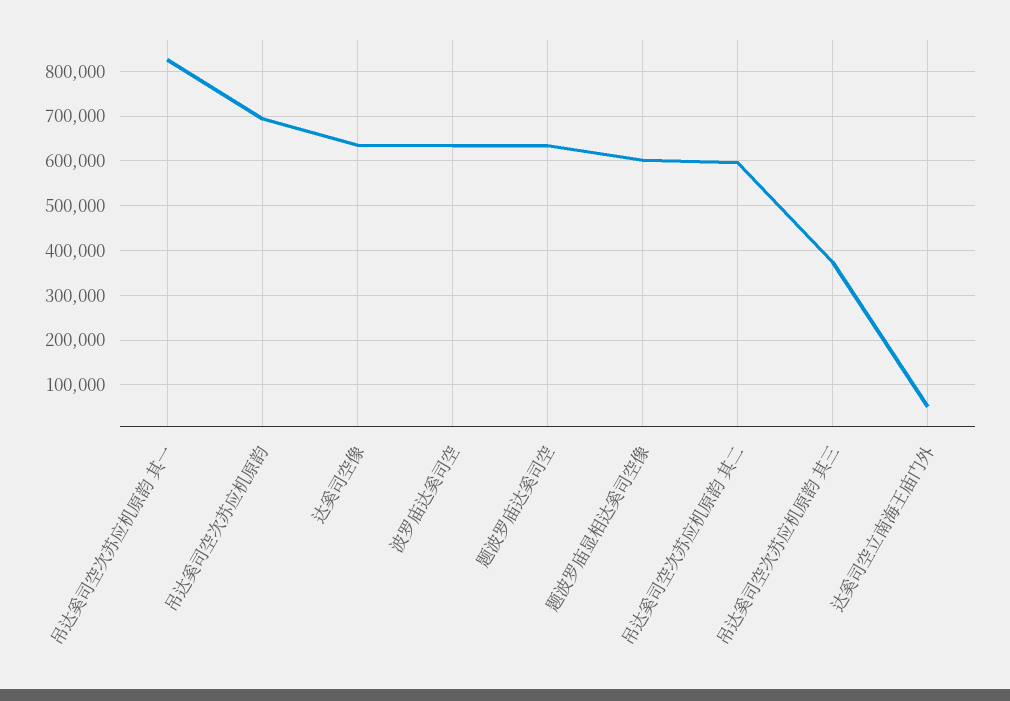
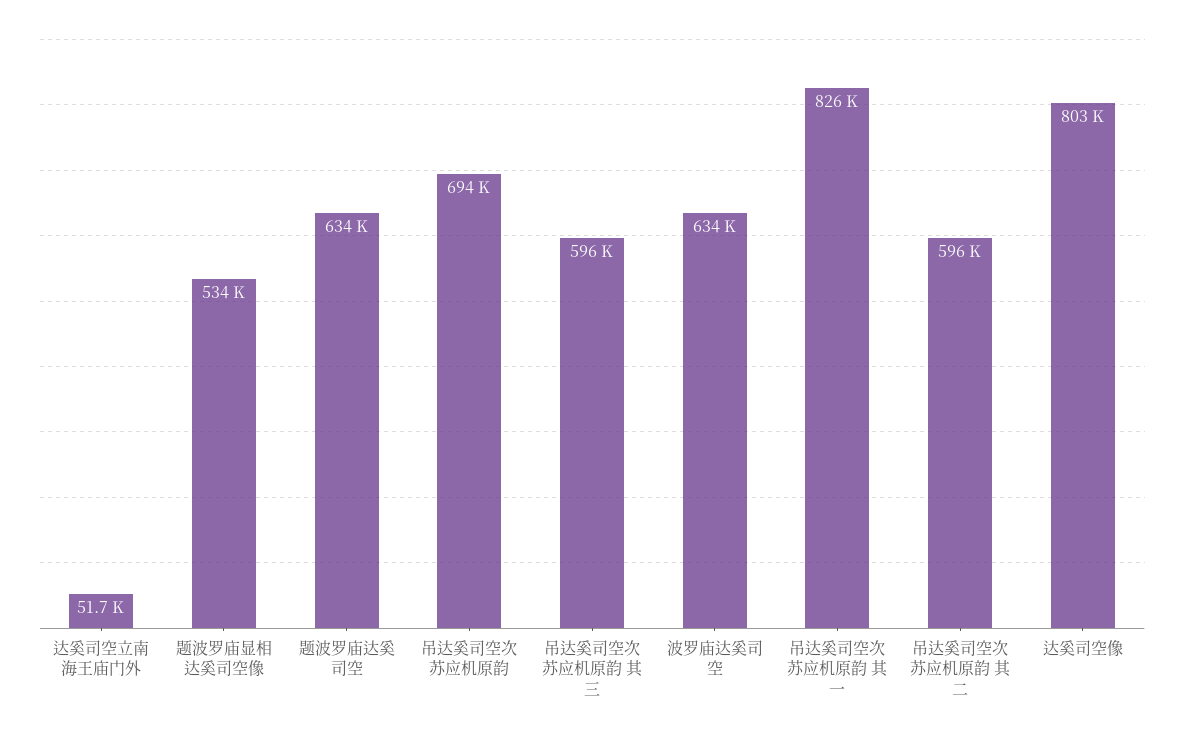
  {
    "吊达奚司空次苏应机原韵 其一": 826000,
    "吊达奚司空次苏应机原韵": 694000,
-   "达奚司空像": 640000,
+   "达奚司空像": 803000,
    "波罗庙达奚司空": 634000,
    "题波罗庙达奚司空": 634000,
-   "题波罗庙显相达奚司空像": 600000,
+   "题波罗庙显相达奚司空像": 534000,
    "吊达奚司空次苏应机原韵 其二": 596000,
-   "吊达奚司空次苏应机原韵 其三": 380000,
+   "吊达奚司空次苏应机原韵 其三": 596000,
    "达奚司空立南海王庙门外": 51700
  }

